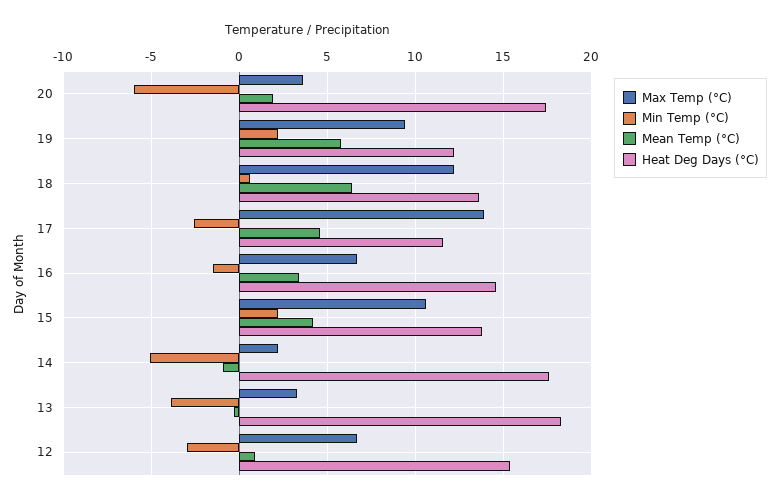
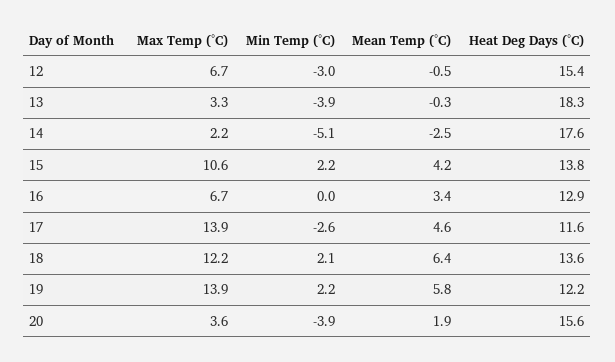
  {
    "Max Temp (°C)": {
      "20": 3.6,
-     "19": 9.5,
+     "19": 13.9,
      "18": 12.2,
      "17": 13.9,
      "16": 6.7,
      "15": 10.6,
      "14": 2.2,
      "13": 3.3,
      "12": 6.7
    },
    "Min Temp (°C)": {
-     "20": -6,
+     "20": -3.9,
      "19": 2.2,
-     "18": 0.5,
+     "18": 2.1,
      "17": -2.6,
-     "16": -1.5,
+     "16": 0,
      "15": 2.2,
      "14": -5.1,
      "13": -3.9,
      "12": -3
    },
    "Mean Temp (°C)": {
      "20": 1.9,
      "19": 5.8,
      "18": 6.4,
      "17": 4.6,
      "16": 3.4,
      "15": 4.2,
-     "14": -1,
+     "14": -2.5,
      "13": -0.3,
-     "12": 1
+     "12": -0.5
    },
    "Heat Deg Days (°C)": {
-     "20": 17.5,
+     "20": 15.6,
      "19": 12.2,
      "18": 13.6,
      "17": 11.6,
-     "16": 14.5,
+     "16": 12.9,
      "15": 13.8,
      "14": 17.6,
      "13": 18.3,
      "12": 15.4
    }
  }

